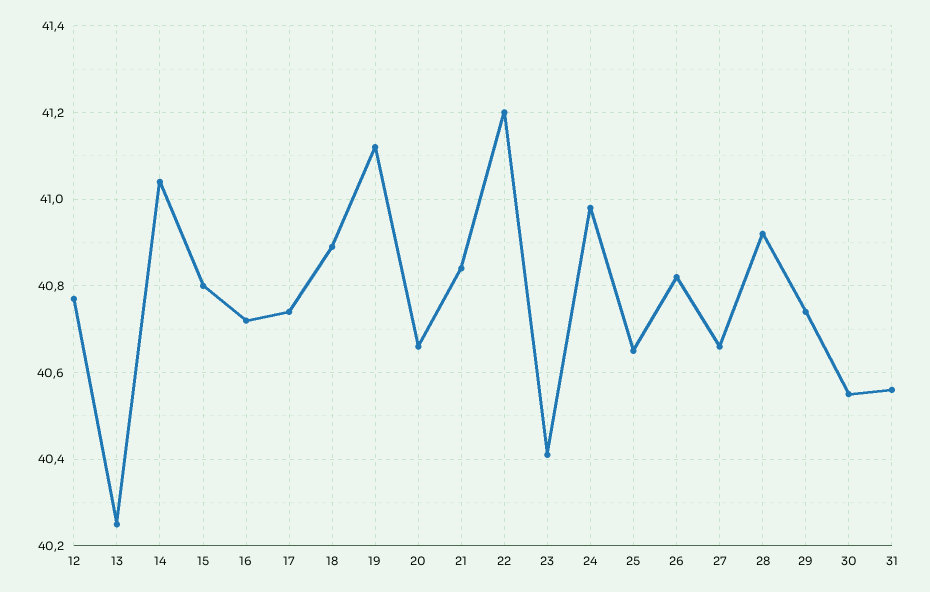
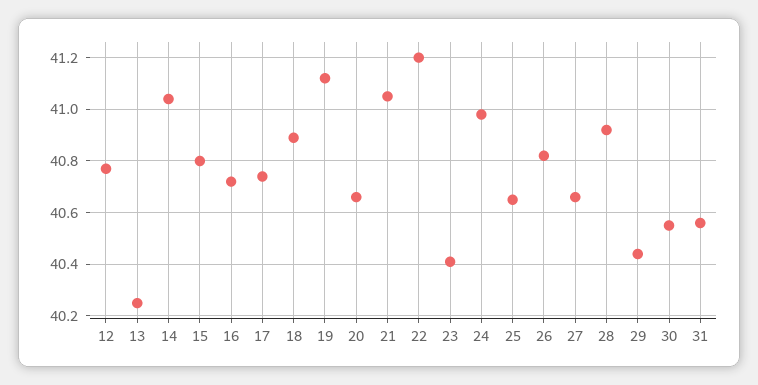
  {
    "12": 40.75,
    "13": 40.25,
    "14": 41.05,
    "15": 40.8,
    "16": 40.7,
    "17": 40.75,
    "18": 40.9,
    "19": 41.1,
    "20": 40.65,
-   "21": 40.85,
+   "21": 41.05,
    "22": 41.2,
    "23": 40.4,
    "24": 41,
    "25": 40.65,
    "26": 40.8,
    "27": 40.65,
    "28": 40.9,
-   "29": 40.75,
+   "29": 40.45,
    "30": 40.55,
    "31": 40.55
  }

